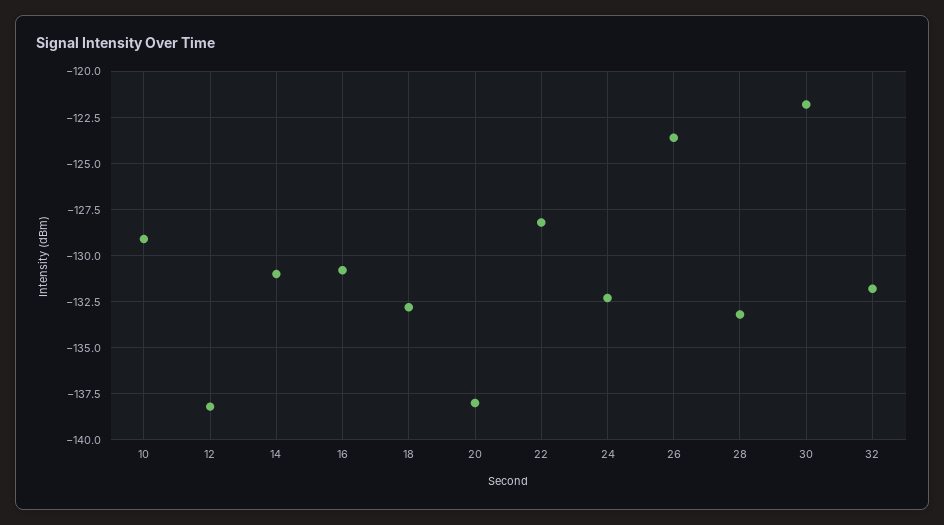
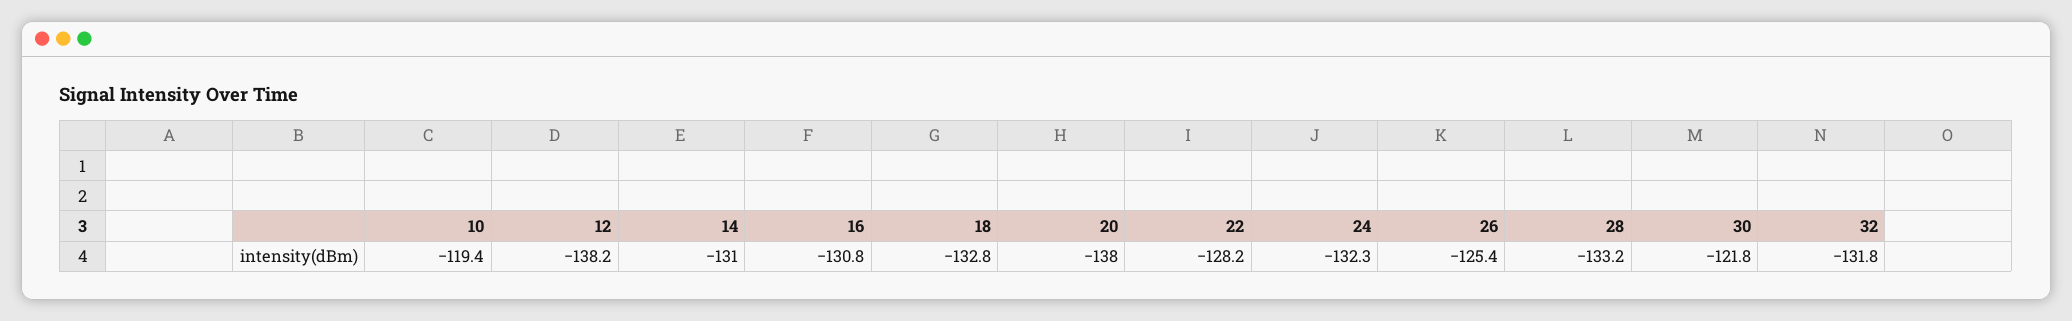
  {
-   "10": -129,
+   "10": -119.4,
    "12": -138.2,
    "14": -131,
    "16": -130.8,
    "18": -132.8,
    "20": -138,
    "22": -128.2,
    "24": -132.3,
-   "26": -123.5,
+   "26": -125.4,
    "28": -133.2,
    "30": -121.8,
    "32": -131.8
  }

